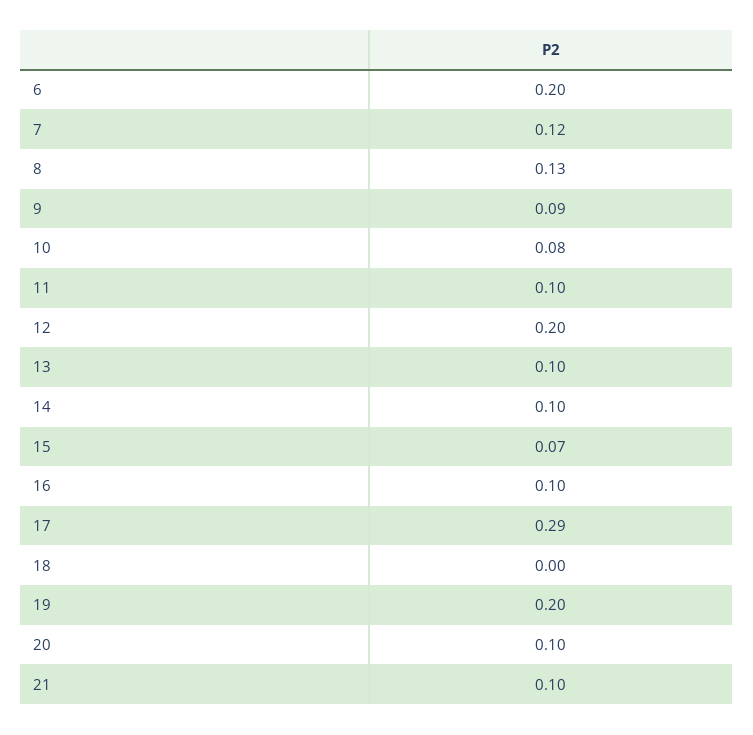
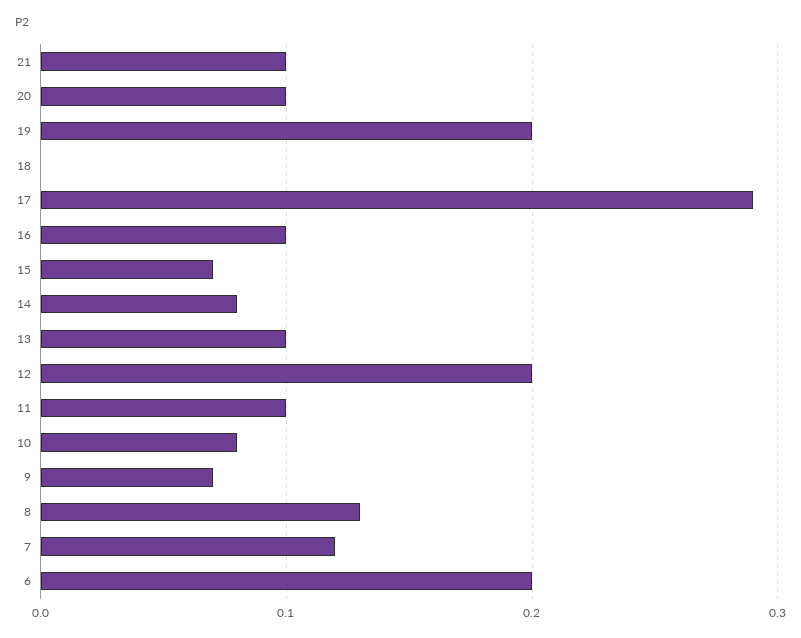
  {
    "6": 0.2,
    "7": 0.12,
    "8": 0.13,
-   "9": 0.09,
+   "9": 0.07,
    "10": 0.08,
    "11": 0.1,
    "12": 0.2,
    "13": 0.1,
-   "14": 0.1,
+   "14": 0.08,
    "15": 0.07,
    "16": 0.1,
    "17": 0.29,
    "18": 0,
    "19": 0.2,
    "20": 0.1,
    "21": 0.1
  }

